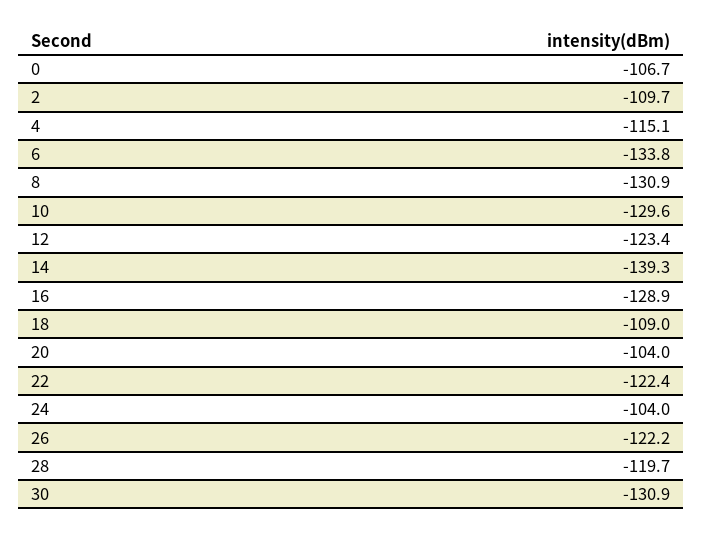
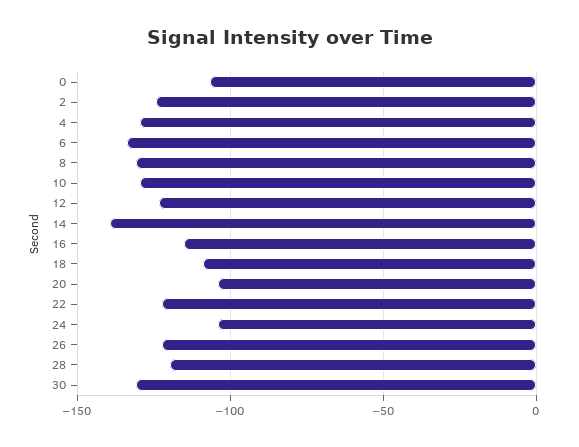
  {
    "0": -106.7,
-   "2": -109.7,
+   "2": -125,
-   "4": -115.1,
+   "4": -130,
    "6": -133.8,
    "8": -130.9,
    "10": -129.6,
    "12": -123.4,
    "14": -139.3,
-   "16": -128.9,
+   "16": -115,
    "18": -109,
    "20": -104,
    "22": -122.4,
    "24": -104,
    "26": -122.2,
    "28": -119.7,
    "30": -130.9
  }

